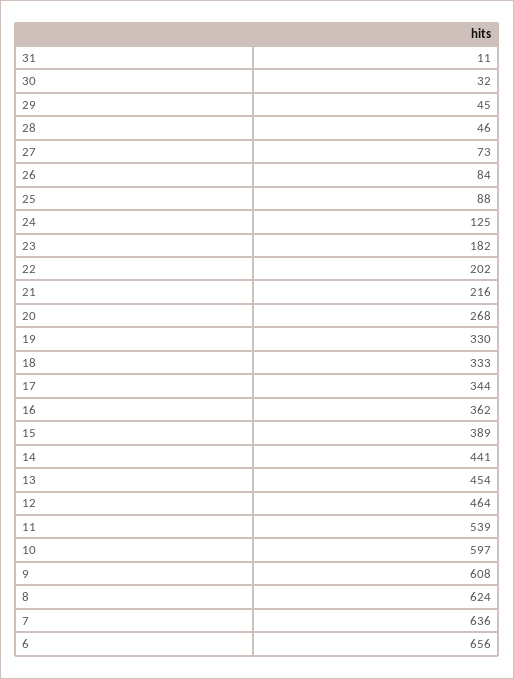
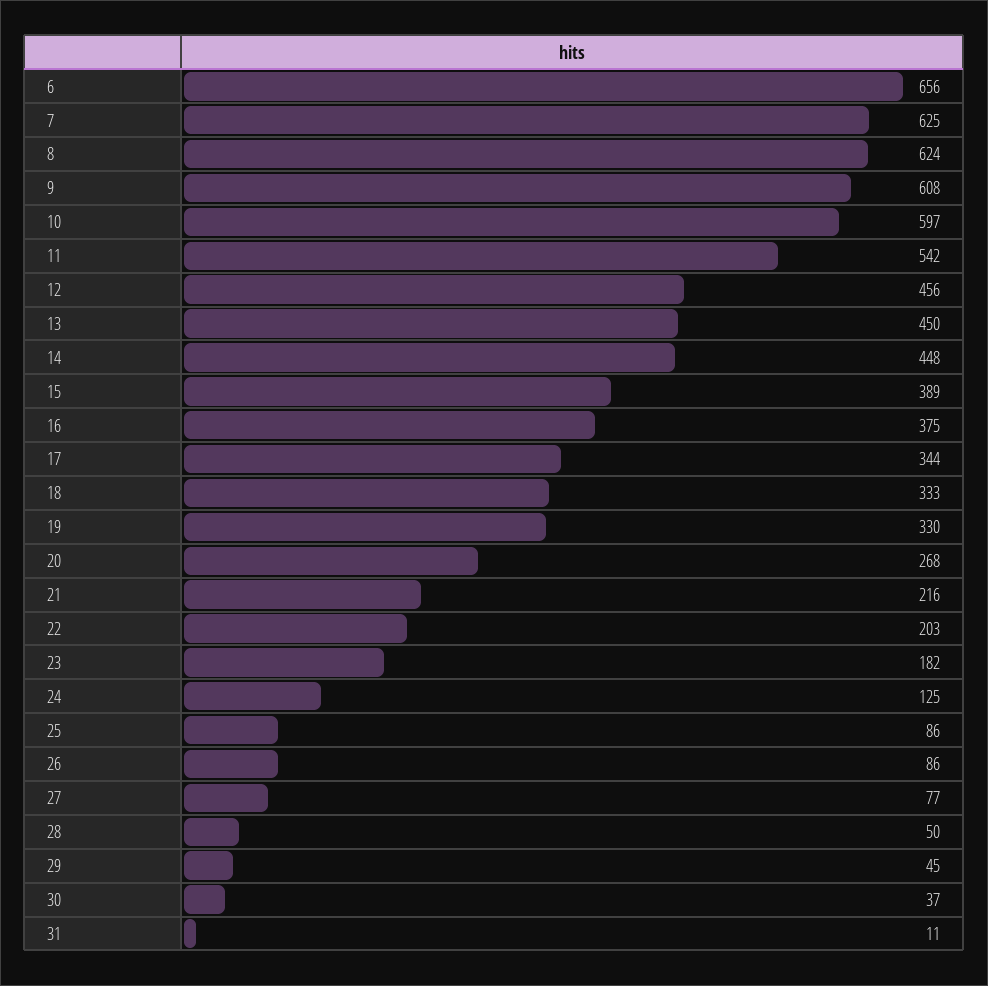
  {
    "31": 11,
-   "30": 32,
+   "30": 37,
    "29": 45,
-   "28": 46,
+   "28": 50,
-   "27": 73,
+   "27": 77,
-   "26": 84,
+   "26": 86,
-   "25": 88,
+   "25": 86,
    "24": 125,
    "23": 182,
-   "22": 202,
+   "22": 203,
    "21": 216,
    "20": 268,
    "19": 330,
    "18": 333,
    "17": 344,
-   "16": 362,
+   "16": 375,
    "15": 389,
-   "14": 441,
+   "14": 448,
-   "13": 454,
+   "13": 450,
-   "12": 464,
+   "12": 456,
-   "11": 539,
+   "11": 542,
    "10": 597,
    "9": 608,
    "8": 624,
-   "7": 636,
+   "7": 625,
    "6": 656
  }

